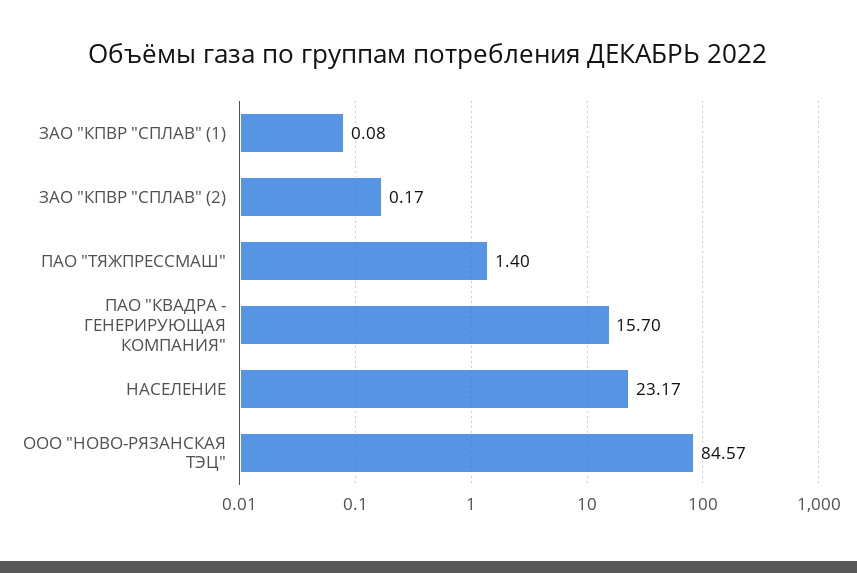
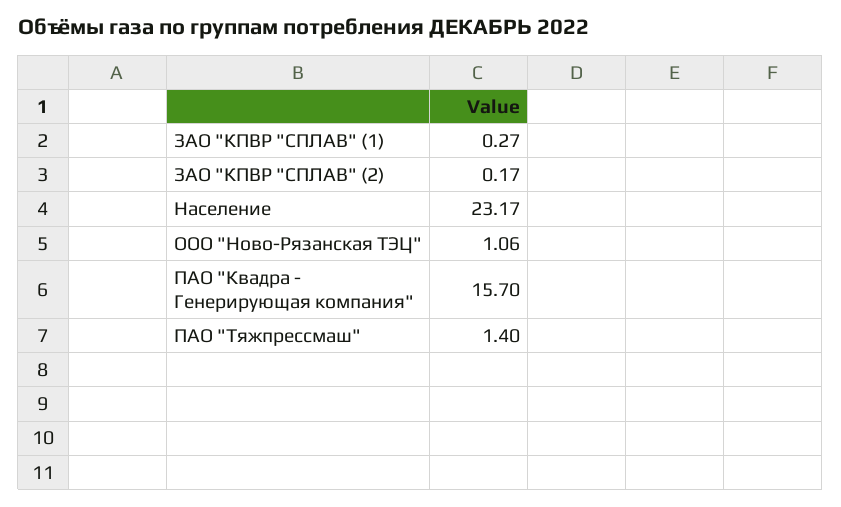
  {
-   "ЗАО \"КПВР \"СПЛАВ\" (1)": 0.08,
+   "ЗАО \"КПВР \"СПЛАВ\" (1)": 0.27,
    "ЗАО \"КПВР \"СПЛАВ\" (2)": 0.17,
    "ПАО \"ТЯЖПРЕССМАШ\"": 1.4,
    "ПАО \"КВАДРА - ГЕНЕРИРУЮЩАЯ КОМПАНИЯ\"": 15.7,
    "НАСЕЛЕНИЕ": 23.17,
-   "ООО \"НОВО-РЯЗАНСКАЯ ТЭЦ\"": 84.57
+   "ООО \"НОВО-РЯЗАНСКАЯ ТЭЦ\"": 1.06
  }

